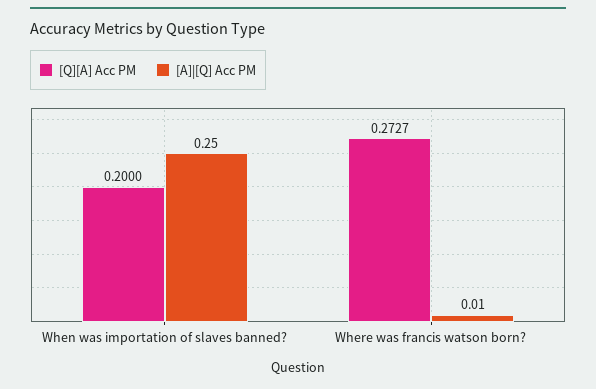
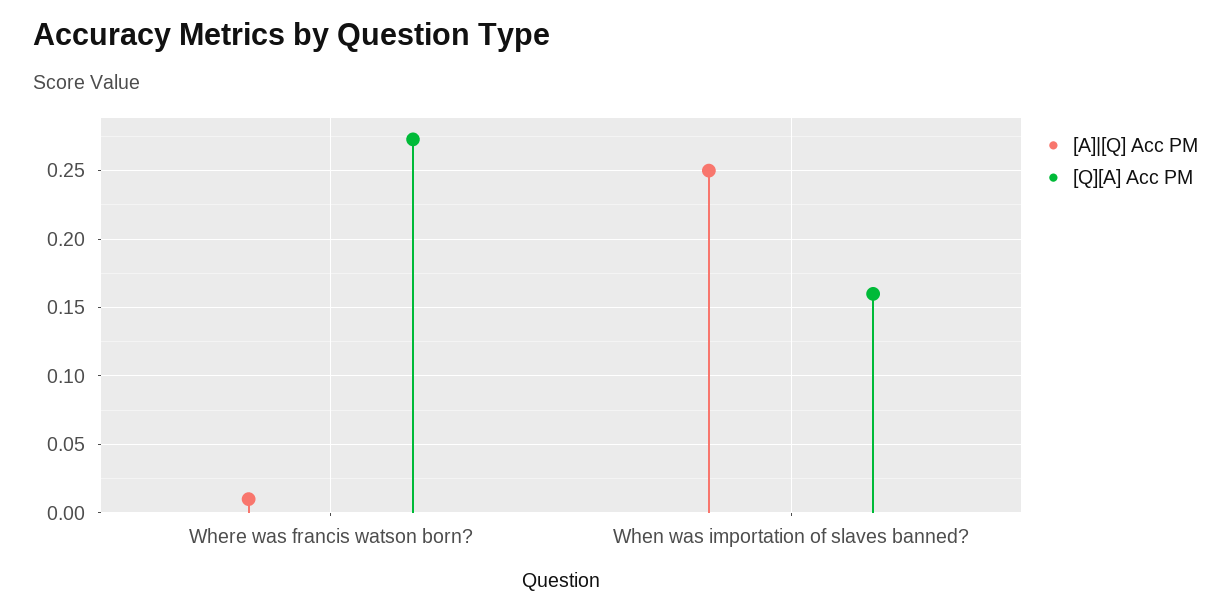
  {
    "[Q][A] Acc PM": {
-     "When was importation of slaves banned?": 0.2,
+     "When was importation of slaves banned?": 0.16,
      "Where was francis watson born?": 0.2727
    },
    "[A]|[Q] Acc PM": {
      "When was importation of slaves banned?": 0.25,
      "Where was francis watson born?": 0.01
    }
  }

